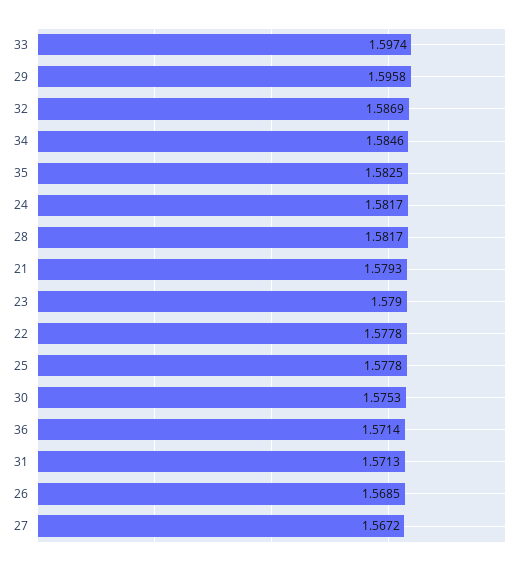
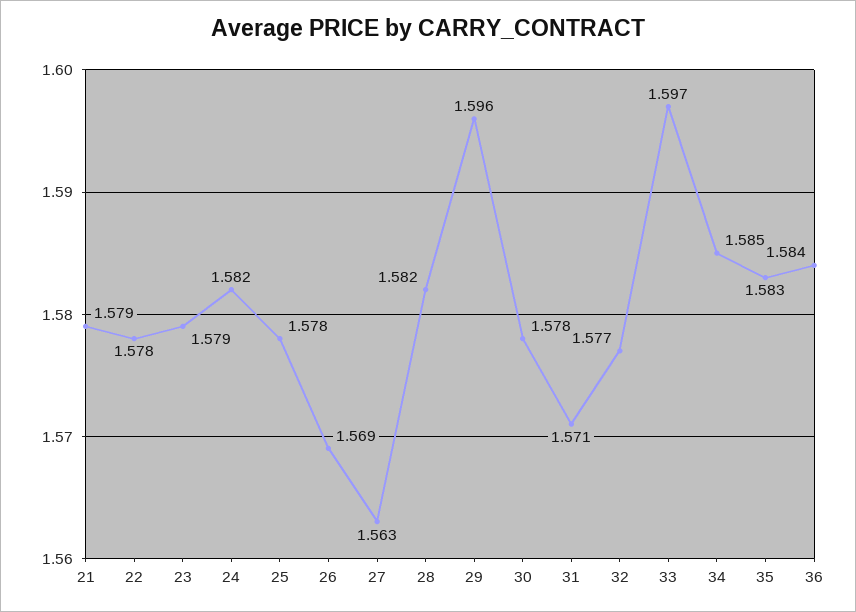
  {
    "33": 1.5974,
    "29": 1.5958,
-   "32": 1.5869,
+   "32": 1.577,
    "34": 1.5846,
    "35": 1.5825,
    "24": 1.5817,
    "28": 1.5817,
    "21": 1.5793,
    "23": 1.579,
    "22": 1.5778,
    "25": 1.5778,
-   "30": 1.5753,
+   "30": 1.578,
-   "36": 1.5714,
+   "36": 1.584,
    "31": 1.5713,
    "26": 1.5685,
-   "27": 1.5672
+   "27": 1.563
  }

